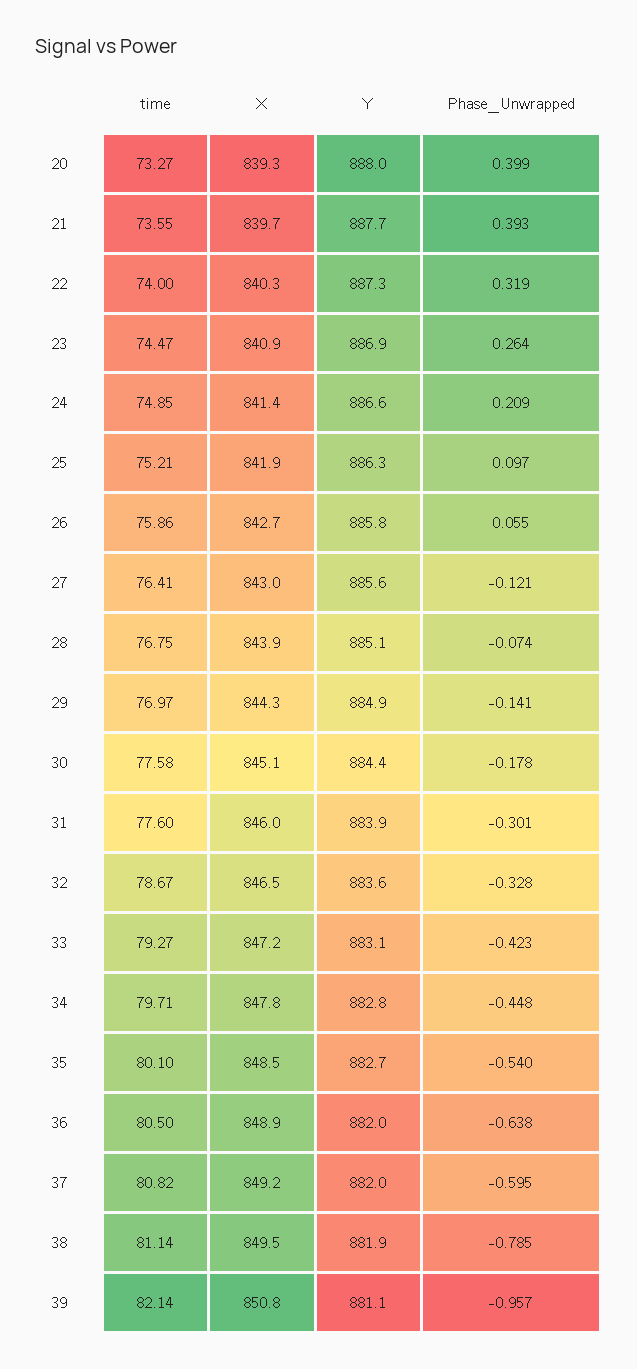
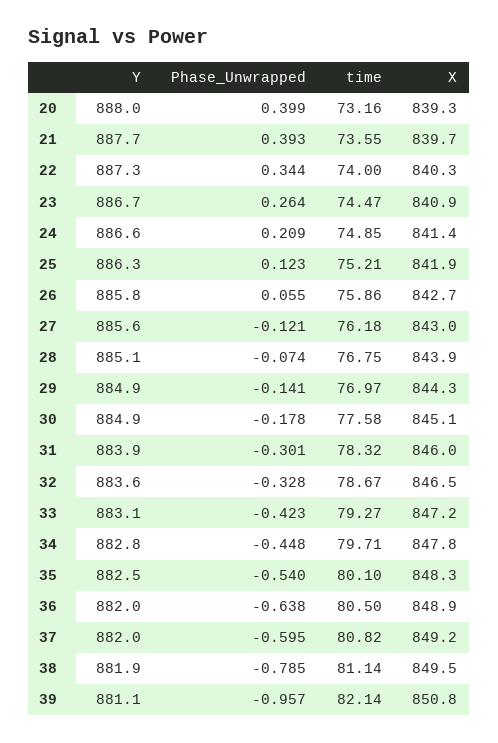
  {
    "time": {
-     "20": 73.27,
+     "20": 73.16,
      "21": 73.55,
      "22": 74,
      "23": 74.47,
      "24": 74.85,
      "25": 75.21,
      "26": 75.86,
-     "27": 76.41,
+     "27": 76.18,
      "28": 76.75,
      "29": 76.97,
      "30": 77.58,
-     "31": 77.6,
+     "31": 78.32,
      "32": 78.67,
      "33": 79.27,
      "34": 79.71,
      "35": 80.1,
      "36": 80.5,
      "37": 80.82,
      "38": 81.14,
      "39": 82.14
    },
    "X": {
      "20": 839.3,
      "21": 839.7,
      "22": 840.3,
      "23": 840.9,
      "24": 841.4,
      "25": 841.9,
      "26": 842.7,
      "27": 843,
      "28": 843.9,
      "29": 844.3,
      "30": 845.1,
      "31": 846,
      "32": 846.5,
      "33": 847.2,
      "34": 847.8,
-     "35": 848.5,
+     "35": 848.3,
      "36": 848.9,
      "37": 849.2,
      "38": 849.5,
      "39": 850.8
    },
    "Y": {
      "20": 888,
      "21": 887.7,
      "22": 887.3,
-     "23": 886.9,
+     "23": 886.7,
      "24": 886.6,
      "25": 886.3,
      "26": 885.8,
      "27": 885.6,
      "28": 885.1,
      "29": 884.9,
-     "30": 884.4,
+     "30": 884.9,
      "31": 883.9,
      "32": 883.6,
      "33": 883.1,
      "34": 882.8,
-     "35": 882.7,
+     "35": 882.5,
      "36": 882,
      "37": 882,
      "38": 881.9,
      "39": 881.1
    },
    "Phase_Unwrapped": {
      "20": 0.399,
      "21": 0.393,
-     "22": 0.319,
+     "22": 0.344,
      "23": 0.264,
      "24": 0.209,
-     "25": 0.097,
+     "25": 0.123,
      "26": 0.055,
      "27": -0.121,
      "28": -0.074,
      "29": -0.141,
      "30": -0.178,
      "31": -0.301,
      "32": -0.328,
      "33": -0.423,
      "34": -0.448,
      "35": -0.54,
      "36": -0.638,
      "37": -0.595,
      "38": -0.785,
      "39": -0.957
    }
  }

